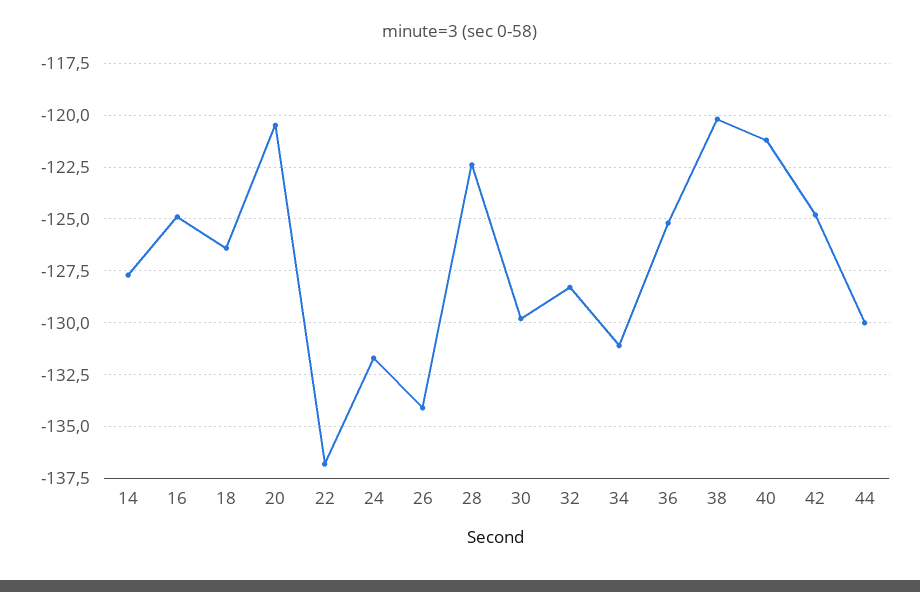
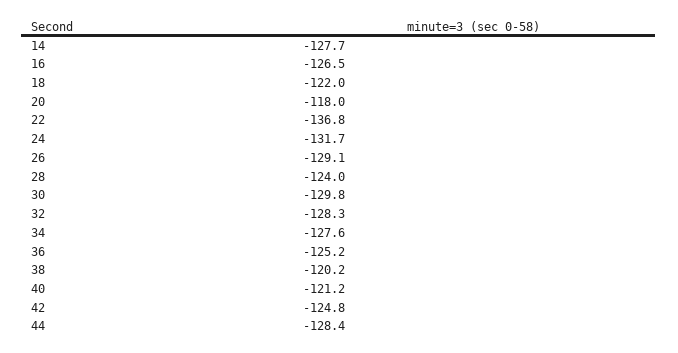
  {
    "14": -127.7,
-   "16": -125,
+   "16": -126.5,
-   "18": -126.5,
+   "18": -122,
-   "20": -120.5,
+   "20": -118,
    "22": -136.8,
    "24": -131.7,
-   "26": -134,
+   "26": -129.1,
-   "28": -122.5,
+   "28": -124,
    "30": -129.8,
    "32": -128.3,
-   "34": -131,
+   "34": -127.6,
    "36": -125.2,
    "38": -120.2,
    "40": -121.2,
    "42": -124.8,
-   "44": -130
+   "44": -128.4
  }

